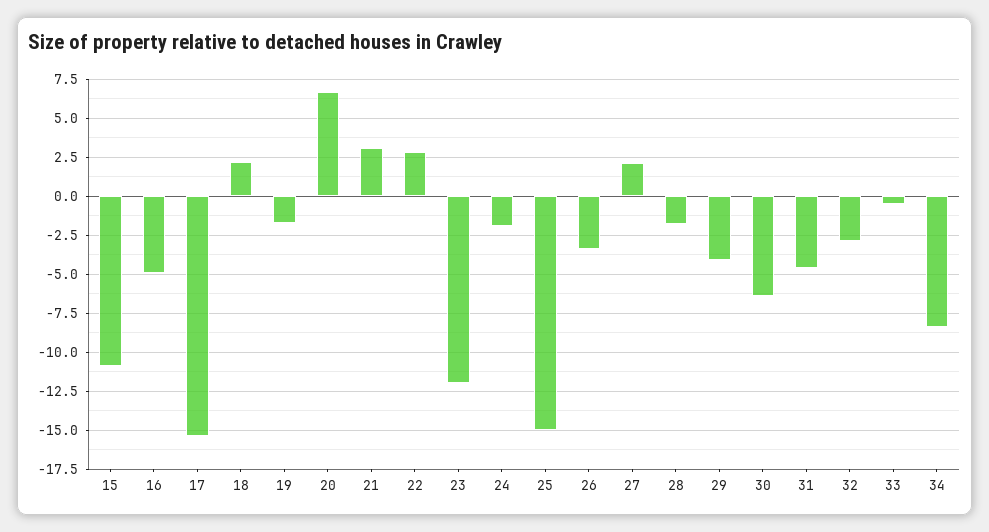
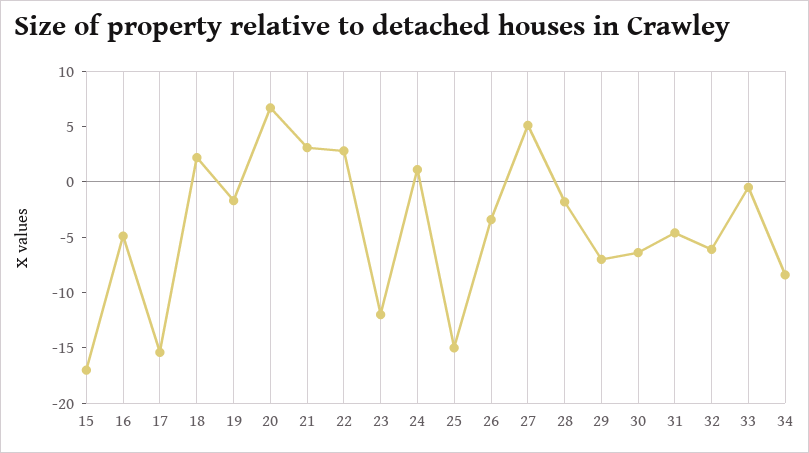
  {
-   "15": -11,
+   "15": -17,
    "16": -5,
    "17": -15.5,
    "18": 2,
    "19": -1.5,
    "20": 6.5,
    "21": 3,
    "22": 3,
    "23": -12,
-   "24": -2,
+   "24": 1,
    "25": -15,
    "26": -3.5,
-   "27": 2,
+   "27": 5,
    "28": -2,
-   "29": -4,
+   "29": -7,
    "30": -6.5,
    "31": -4.5,
-   "32": -3,
+   "32": -6,
    "33": -0.5,
    "34": -8.5
  }

